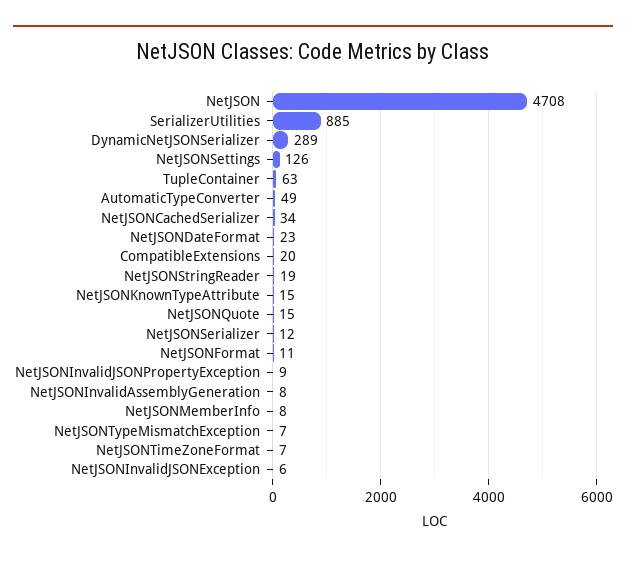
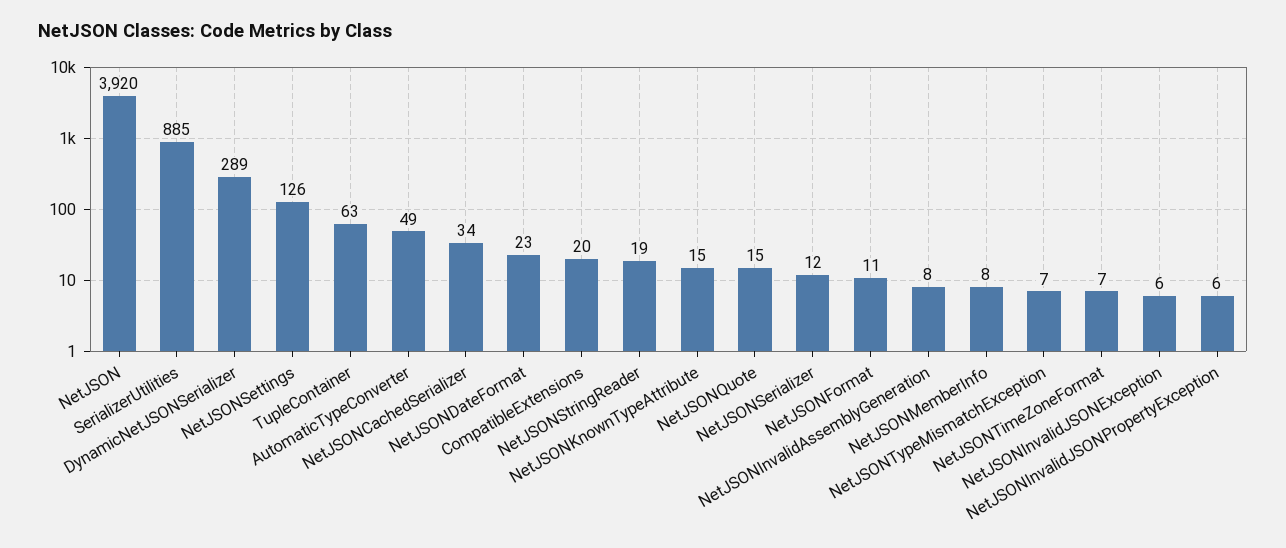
  {
-   "NetJSON": 4708,
+   "NetJSON": 3920,
    "SerializerUtilities": 885,
    "DynamicNetJSONSerializer": 289,
    "NetJSONSettings": 126,
    "TupleContainer": 63,
    "AutomaticTypeConverter": 49,
    "NetJSONCachedSerializer": 34,
    "NetJSONDateFormat": 23,
    "CompatibleExtensions": 20,
    "NetJSONStringReader": 19,
    "NetJSONKnownTypeAttribute": 15,
    "NetJSONQuote": 15,
    "NetJSONSerializer": 12,
    "NetJSONFormat": 11,
-   "NetJSONInvalidJSONPropertyException": 9,
+   "NetJSONInvalidJSONPropertyException": 6,
    "NetJSONInvalidAssemblyGeneration": 8,
    "NetJSONMemberInfo": 8,
    "NetJSONTypeMismatchException": 7,
    "NetJSONTimeZoneFormat": 7,
    "NetJSONInvalidJSONException": 6
  }

